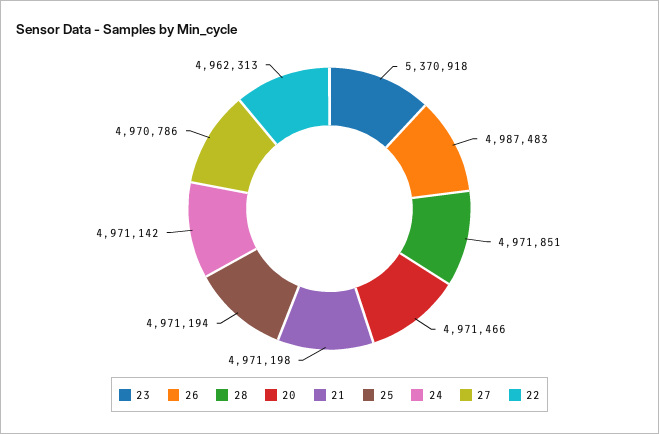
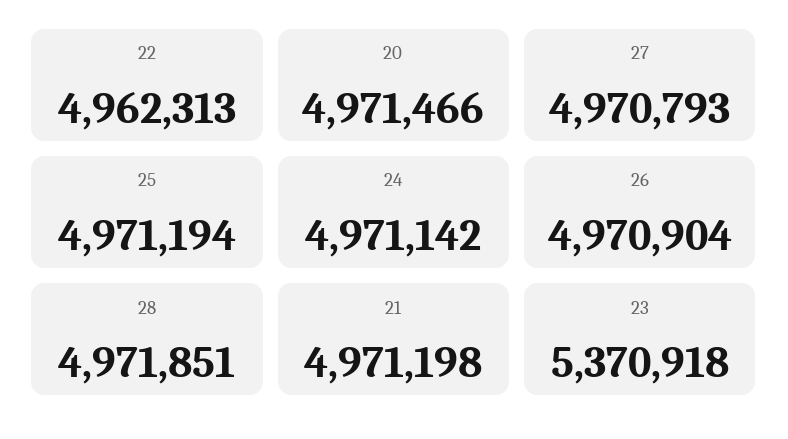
  {
    "23": 5370918,
-   "26": 4987483,
+   "26": 4970904,
    "28": 4971851,
    "20": 4971466,
    "21": 4971198,
    "25": 4971194,
    "24": 4971142,
-   "27": 4970786,
+   "27": 4970793,
    "22": 4962313
  }

